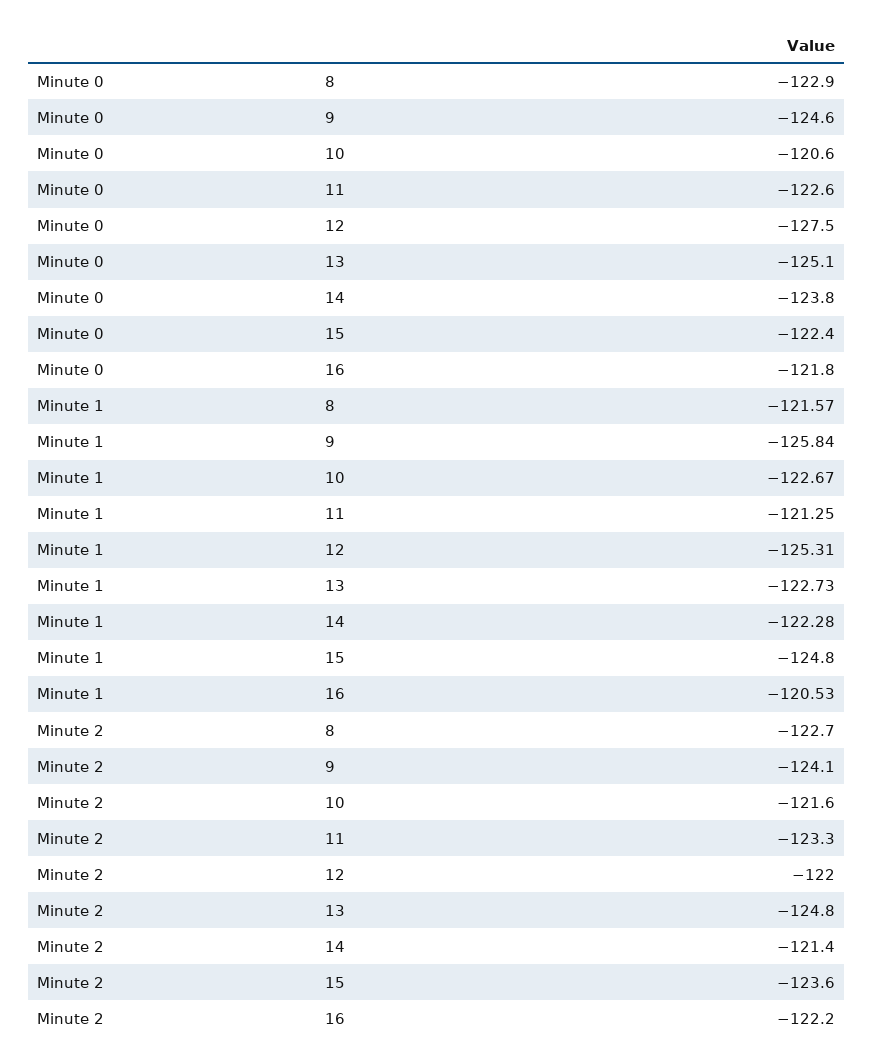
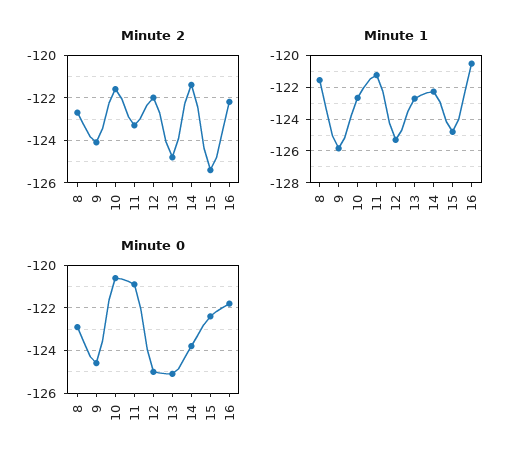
  {
    "Minute 0": {
      "8": -122.9,
      "9": -124.6,
      "10": -120.6,
-     "11": -122.6,
+     "11": -121,
-     "12": -127.5,
+     "12": -125,
      "13": -125.1,
      "14": -123.8,
      "15": -122.4,
      "16": -121.8
    },
    "Minute 1": {
      "8": -121.57,
      "9": -125.84,
      "10": -122.67,
      "11": -121.25,
      "12": -125.31,
      "13": -122.73,
      "14": -122.28,
      "15": -124.8,
      "16": -120.53
    },
    "Minute 2": {
      "8": -122.7,
      "9": -124.1,
      "10": -121.6,
      "11": -123.3,
      "12": -122,
      "13": -124.8,
      "14": -121.4,
-     "15": -123.6,
+     "15": -125.5,
      "16": -122.2
    }
  }

